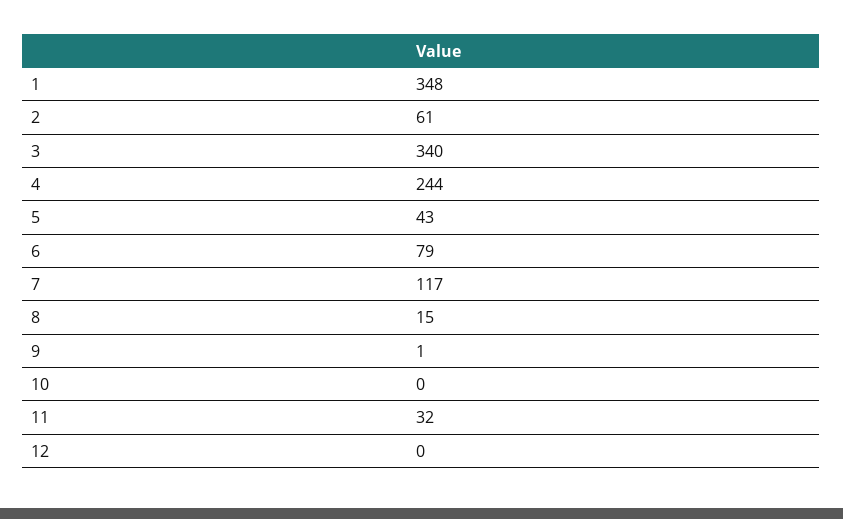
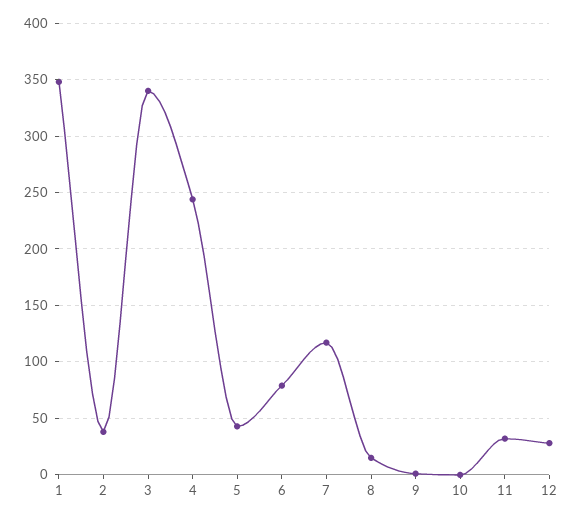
  {
    "1": 348,
-   "2": 61,
+   "2": 40,
    "3": 340,
    "4": 244,
    "5": 43,
    "6": 79,
    "7": 117,
    "8": 15,
    "9": 1,
    "10": 0,
    "11": 32,
-   "12": 0
+   "12": 30
  }

